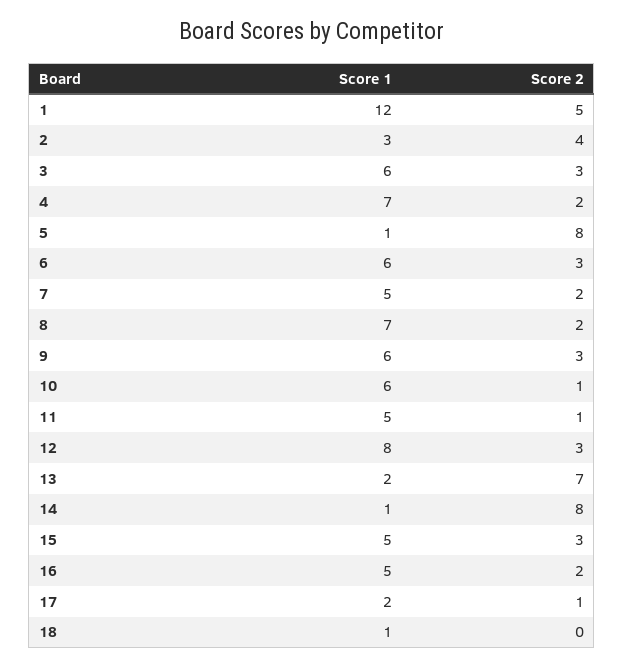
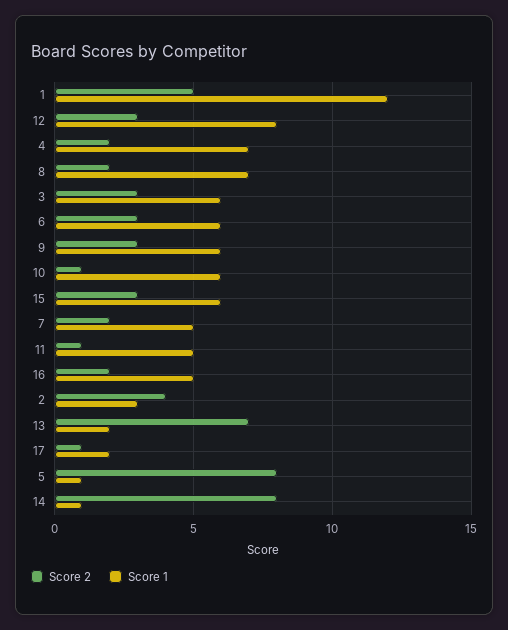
  {
    "Score 1": {
      "1": 12,
      "2": 3,
      "3": 6,
      "4": 7,
      "5": 1,
      "6": 6,
      "7": 5,
      "8": 7,
      "9": 6,
      "10": 6,
      "11": 5,
      "12": 8,
      "13": 2,
      "14": 1,
-     "15": 5,
+     "15": 6,
      "16": 5,
-     "17": 2,
+     "17": 2
-     "18": 1
    },
    "Score 2": {
      "1": 5,
      "2": 4,
      "3": 3,
      "4": 2,
      "5": 8,
      "6": 3,
      "7": 2,
      "8": 2,
      "9": 3,
      "10": 1,
      "11": 1,
      "12": 3,
      "13": 7,
      "14": 8,
      "15": 3,
      "16": 2,
-     "17": 1,
+     "17": 1
-     "18": 0
    }
  }

